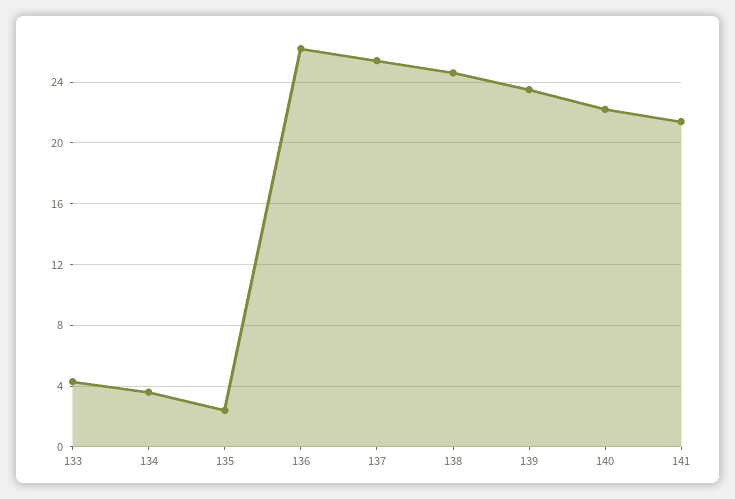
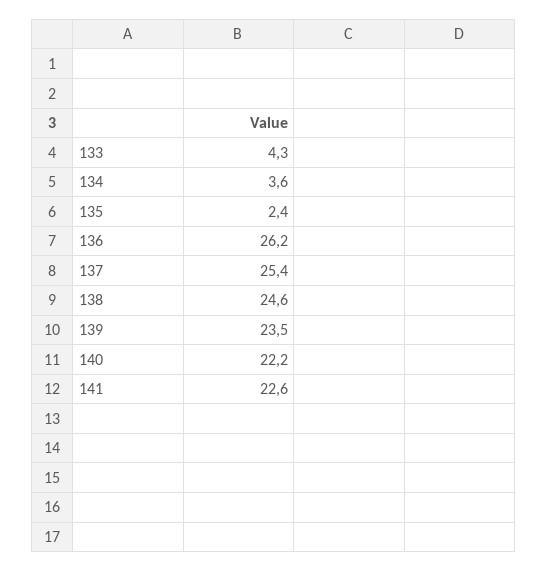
  {
    "133": 4.3,
    "134": 3.6,
    "135": 2.4,
    "136": 26.2,
    "137": 25.4,
    "138": 24.6,
    "139": 23.5,
    "140": 22.2,
-   "141": 21.5
+   "141": 22.6
  }

